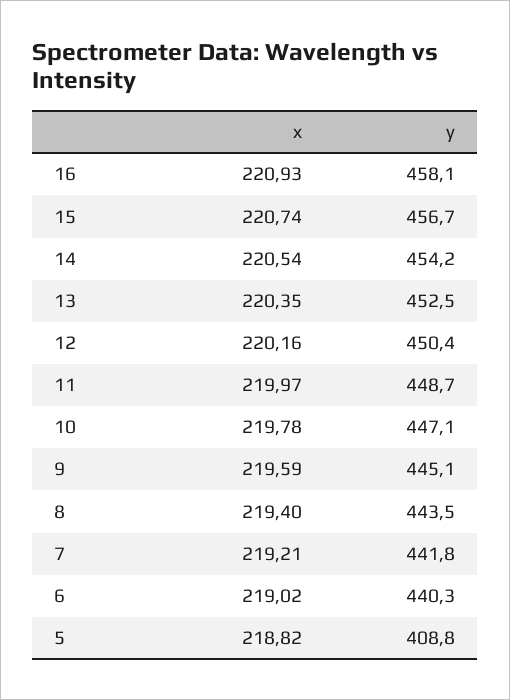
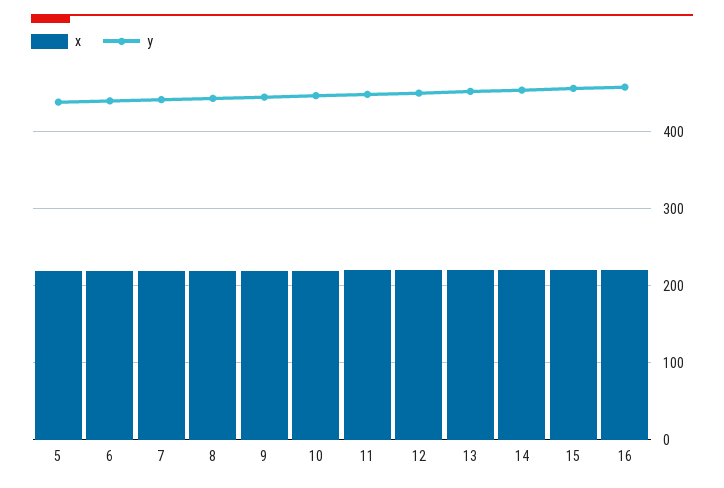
  {
    "x": {
      "16": 220.93,
      "15": 220.74,
      "14": 220.54,
      "13": 220.35,
      "12": 220.16,
      "11": 219.97,
      "10": 219.78,
      "9": 219.59,
      "8": 219.4,
      "7": 219.21,
      "6": 219.02,
      "5": 218.82
    },
    "y": {
      "16": 458.1,
      "15": 456.7,
      "14": 454.2,
      "13": 452.5,
      "12": 450.4,
      "11": 448.7,
      "10": 447.1,
      "9": 445.1,
      "8": 443.5,
      "7": 441.8,
      "6": 440.3,
-     "5": 408.8
+     "5": 440
    }
  }

